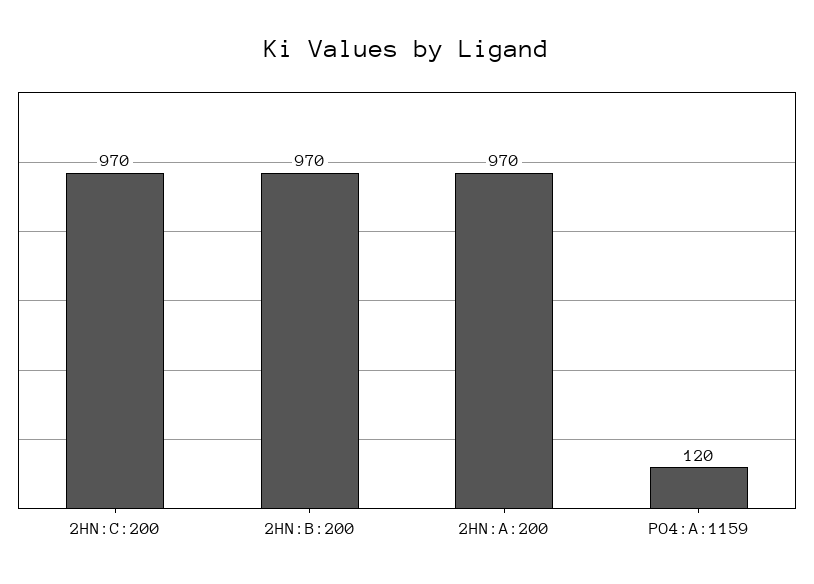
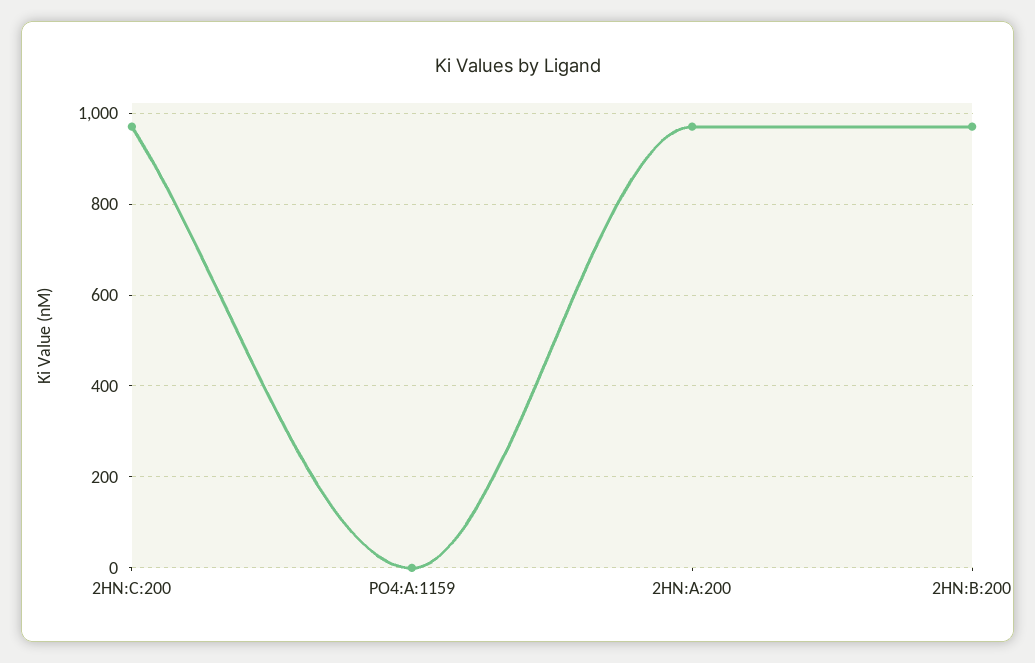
  {
    "2HN:C:200": 970,
    "2HN:B:200": 970,
    "2HN:A:200": 970,
-   "PO4:A:1159": 120
+   "PO4:A:1159": 0
  }

